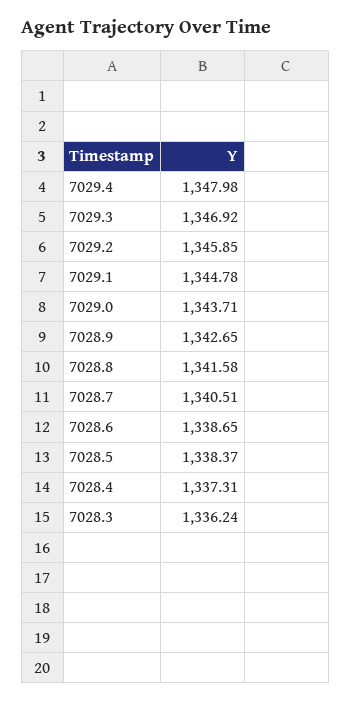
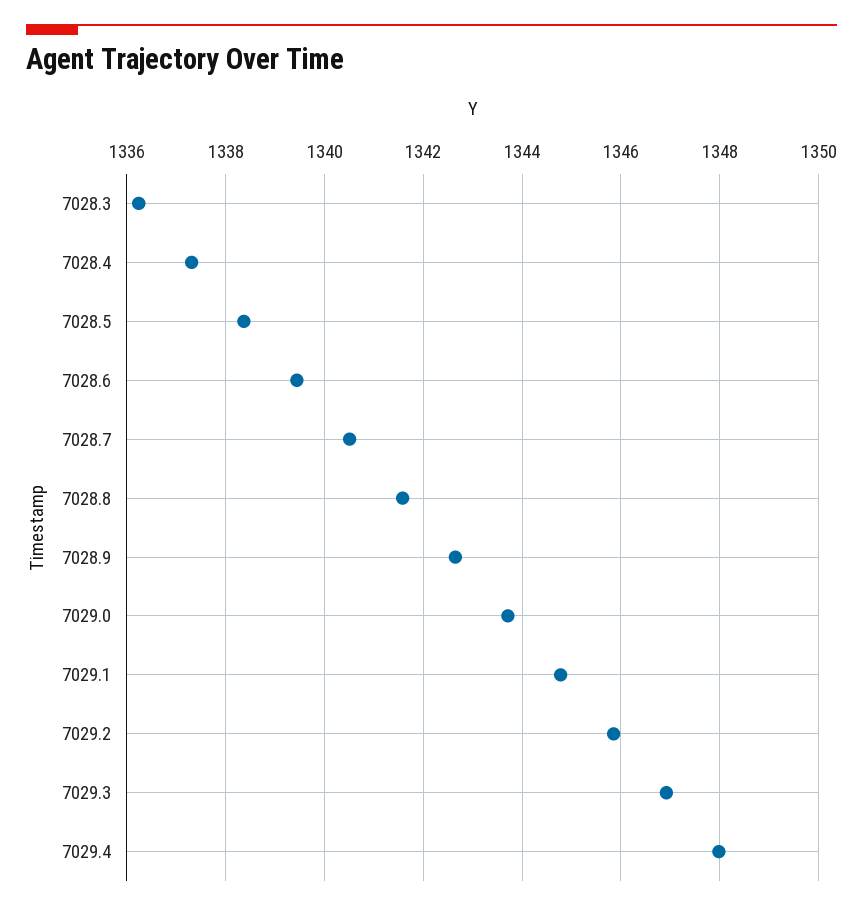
  {
    "7029.4": 1347.98,
    "7029.3": 1346.92,
    "7029.2": 1345.85,
    "7029.1": 1344.78,
    "7029.0": 1343.71,
    "7028.9": 1342.65,
    "7028.8": 1341.58,
    "7028.7": 1340.51,
-   "7028.6": 1338.65,
+   "7028.6": 1339.4,
    "7028.5": 1338.37,
    "7028.4": 1337.31,
    "7028.3": 1336.24
  }

